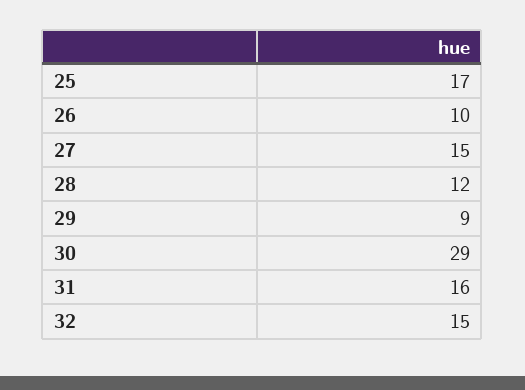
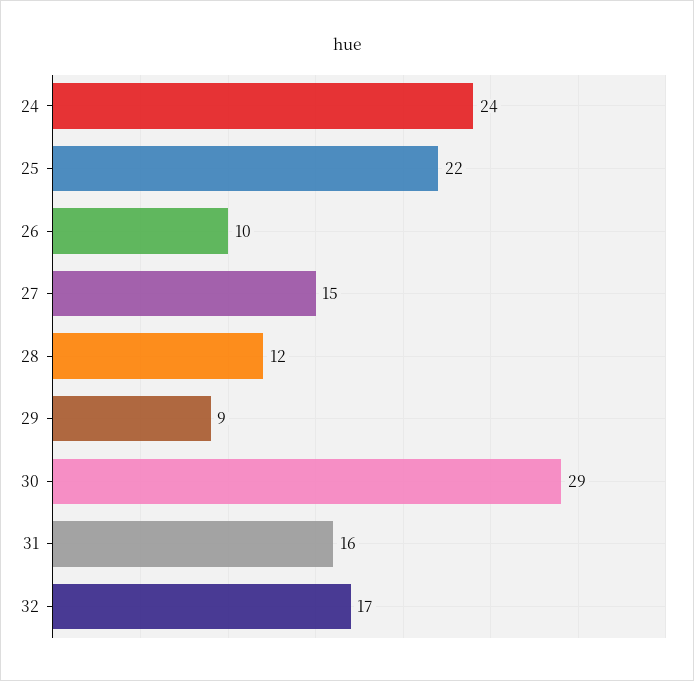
  {
-   "25": 17,
+   "25": 22,
    "26": 10,
    "27": 15,
    "28": 12,
    "29": 9,
    "30": 29,
    "31": 16,
-   "32": 15
+   "32": 17,
+   "24": 24
  }

